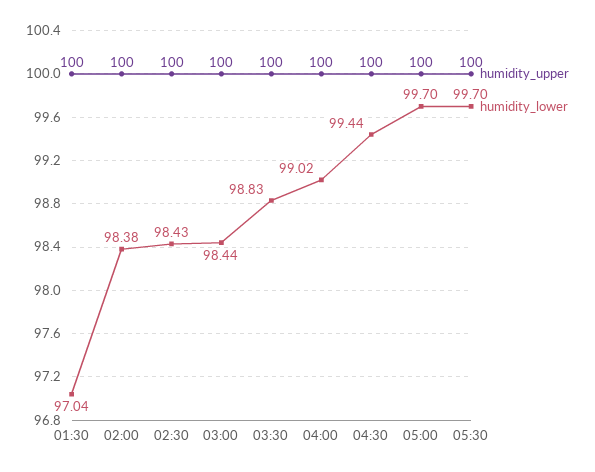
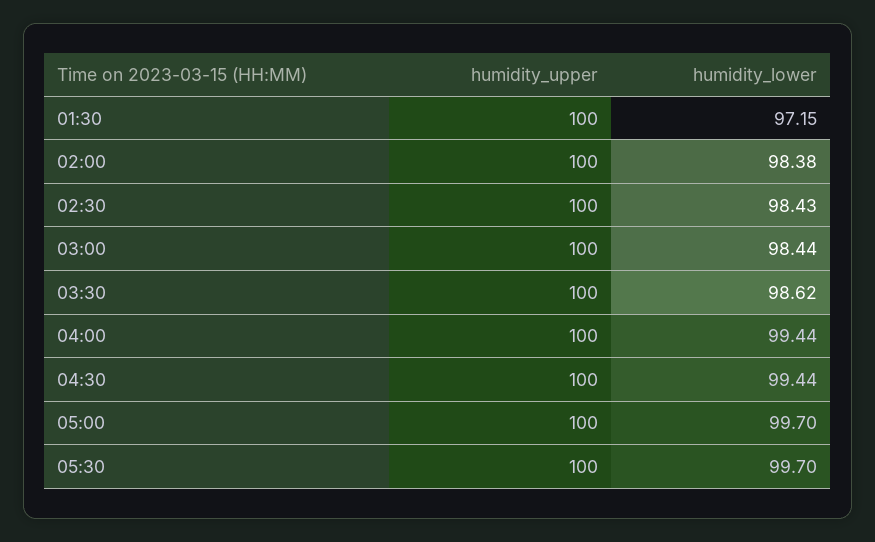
  {
    "humidity_upper": {
      "01:30": 100,
      "02:00": 100,
      "02:30": 100,
      "03:00": 100,
      "03:30": 100,
      "04:00": 100,
      "04:30": 100,
      "05:00": 100,
      "05:30": 100
    },
    "humidity_lower": {
-     "01:30": 97.04,
+     "01:30": 97.15,
      "02:00": 98.38,
      "02:30": 98.43,
      "03:00": 98.44,
-     "03:30": 98.83,
+     "03:30": 98.62,
-     "04:00": 99.02,
+     "04:00": 99.44,
      "04:30": 99.44,
      "05:00": 99.7,
      "05:30": 99.7
    }
  }

